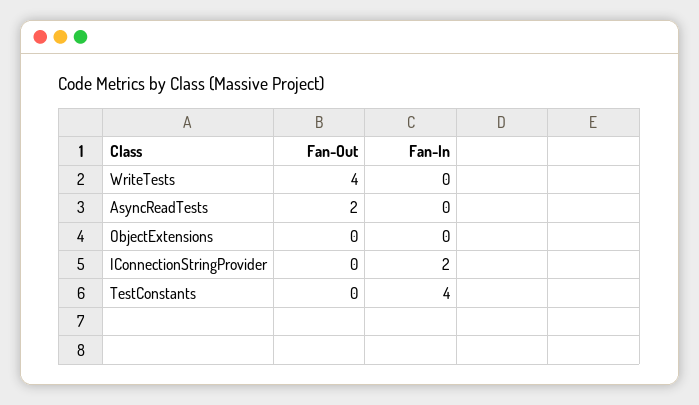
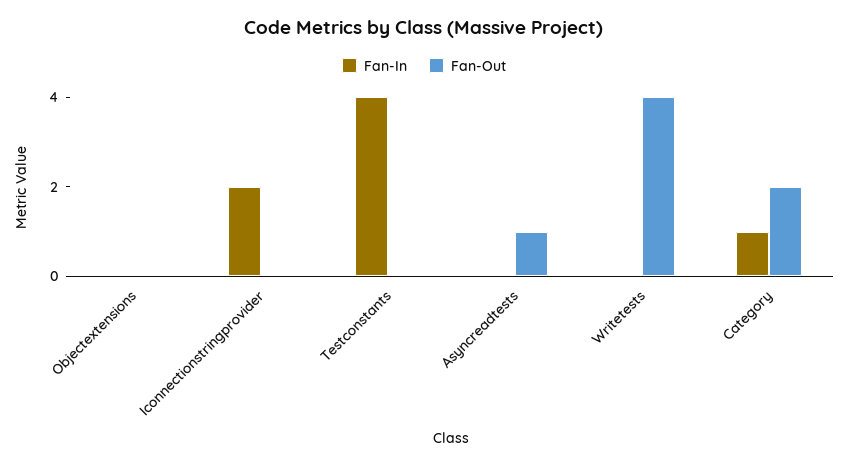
  {
    "Fan-Out": {
      "WriteTests": 4,
-     "AsyncReadTests": 2,
+     "AsyncReadTests": 1,
      "ObjectExtensions": 0,
      "IConnectionStringProvider": 0,
-     "TestConstants": 0
+     "TestConstants": 0,
+     "Category": 2
    },
    "Fan-In": {
      "WriteTests": 0,
      "AsyncReadTests": 0,
      "ObjectExtensions": 0,
      "IConnectionStringProvider": 2,
-     "TestConstants": 4
+     "TestConstants": 4,
+     "Category": 1
    }
  }

